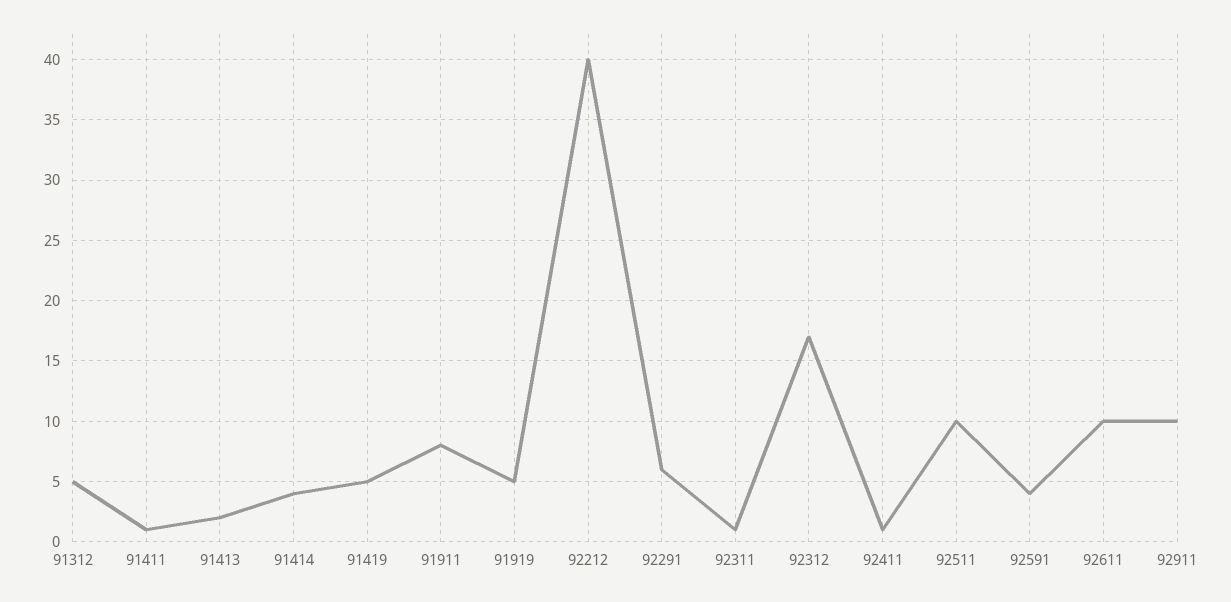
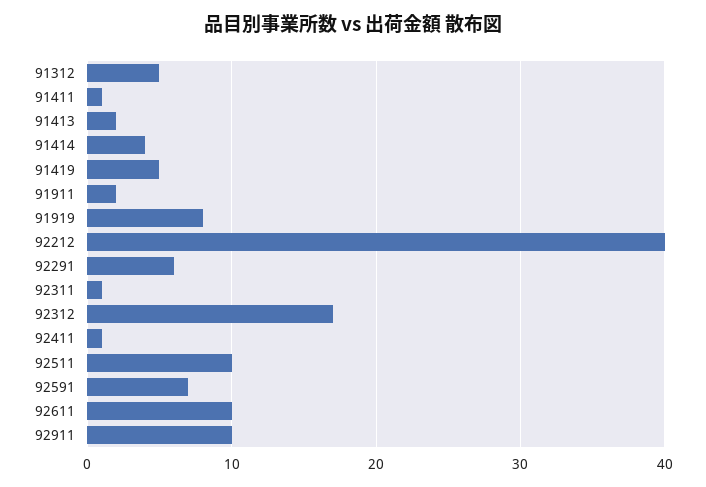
  {
    "91312": 5,
    "91411": 1,
    "91413": 2,
    "91414": 4,
    "91419": 5,
-   "91911": 8,
+   "91911": 2,
-   "91919": 5,
+   "91919": 8,
    "92212": 40,
    "92291": 6,
    "92311": 1,
    "92312": 17,
    "92411": 1,
    "92511": 10,
-   "92591": 4,
+   "92591": 7,
    "92611": 10,
    "92911": 10
  }

